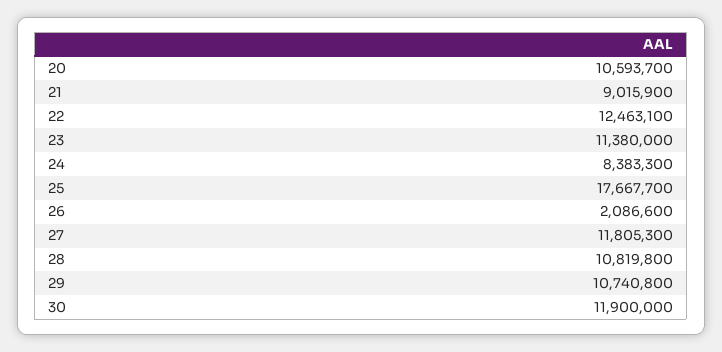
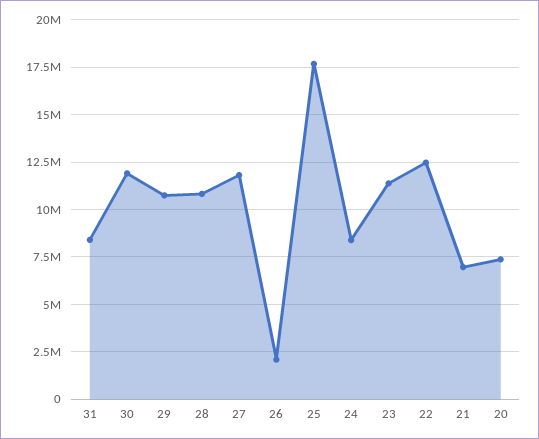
  {
-   "20": 10593700,
+   "20": 7500000,
-   "21": 9015900,
+   "21": 7000000,
    "22": 12463100,
    "23": 11380000,
    "24": 8383300,
    "25": 17667700,
    "26": 2086600,
    "27": 11805300,
    "28": 10819800,
    "29": 10740800,
-   "30": 11900000
+   "30": 11900000,
+   "31": 8500000
  }

